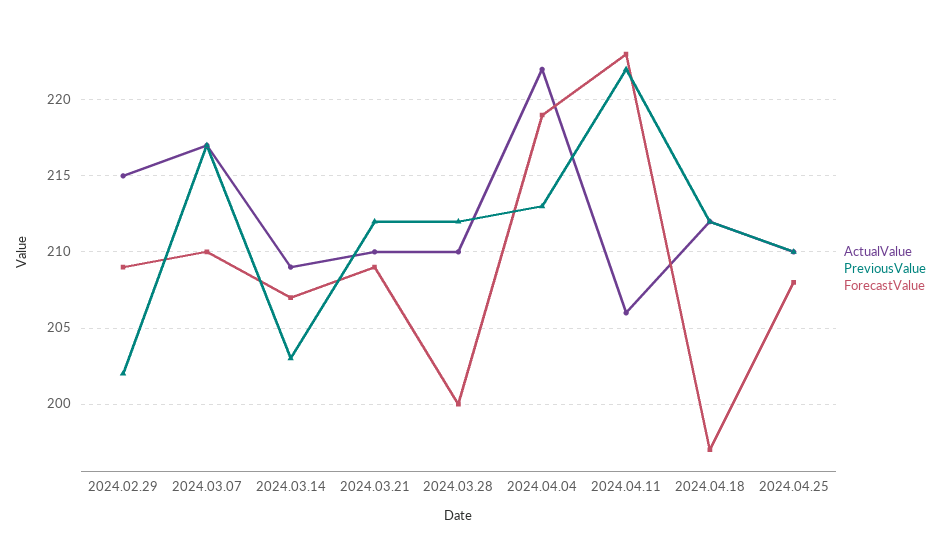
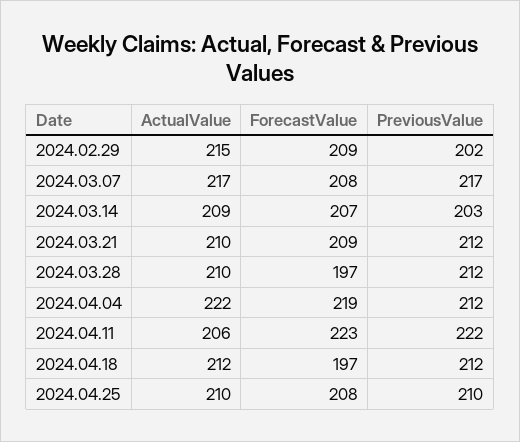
  {
    "ActualValue": {
      "2024.02.29": 215,
      "2024.03.07": 217,
      "2024.03.14": 209,
      "2024.03.21": 210,
      "2024.03.28": 210,
      "2024.04.04": 222,
      "2024.04.11": 206,
      "2024.04.18": 212,
      "2024.04.25": 210
    },
    "PreviousValue": {
      "2024.02.29": 202,
      "2024.03.07": 217,
      "2024.03.14": 203,
      "2024.03.21": 212,
      "2024.03.28": 212,
-     "2024.04.04": 213,
+     "2024.04.04": 212,
      "2024.04.11": 222,
      "2024.04.18": 212,
      "2024.04.25": 210
    },
    "ForecastValue": {
      "2024.02.29": 209,
-     "2024.03.07": 210,
+     "2024.03.07": 208,
      "2024.03.14": 207,
      "2024.03.21": 209,
-     "2024.03.28": 200,
+     "2024.03.28": 197,
      "2024.04.04": 219,
      "2024.04.11": 223,
      "2024.04.18": 197,
      "2024.04.25": 208
    }
  }

